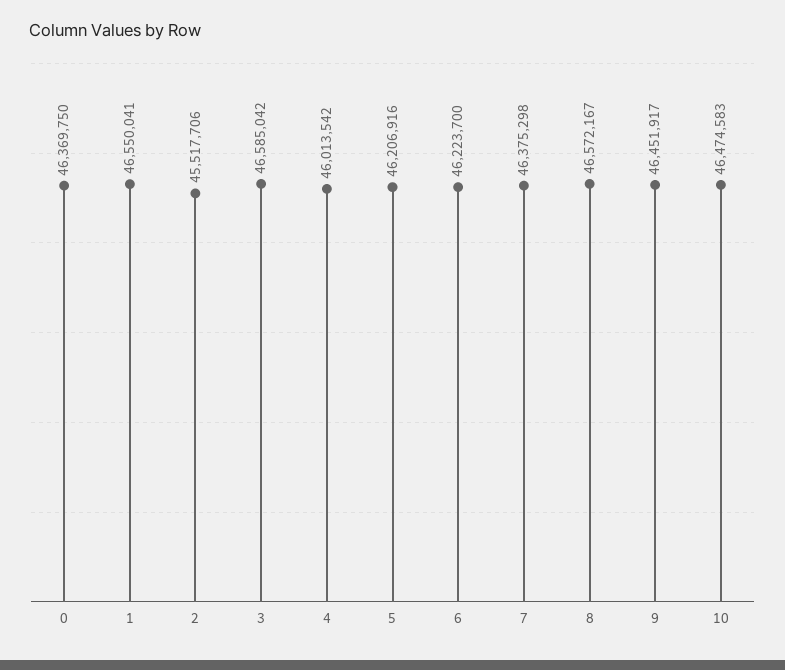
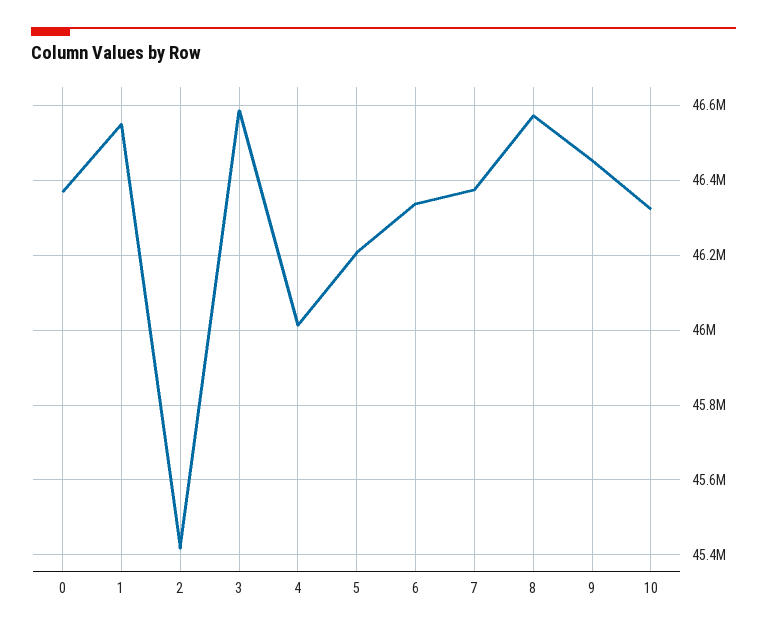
  {
    "0": 46369750,
    "1": 46550041,
-   "2": 45517706,
+   "2": 45420000,
    "3": 46585042,
    "4": 46013542,
    "5": 46206916,
-   "6": 46223700,
+   "6": 46340000,
    "7": 46375298,
    "8": 46572167,
    "9": 46451917,
-   "10": 46474583
+   "10": 46320000
  }

